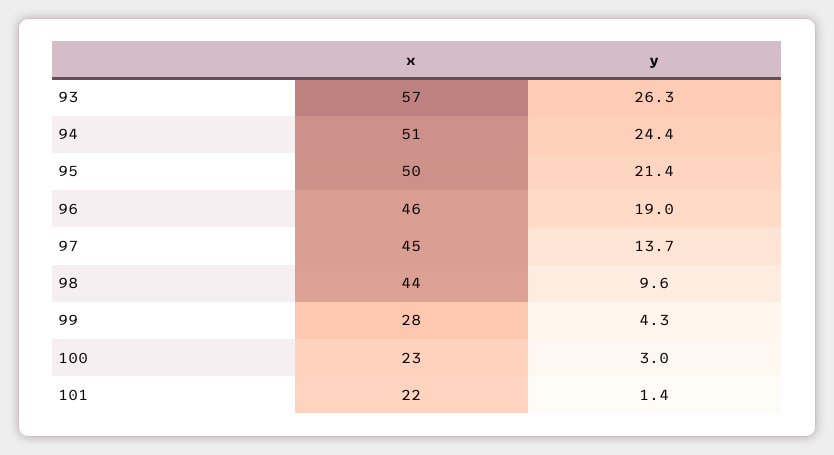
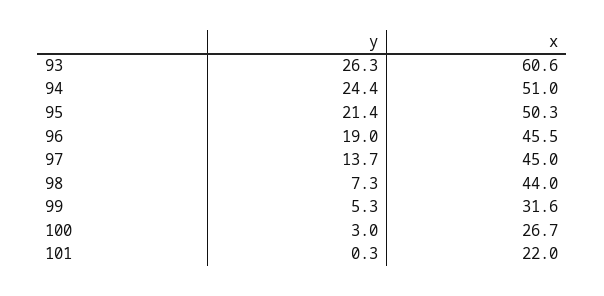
  {
    "x": {
-     "93": 57,
+     "93": 60.6,
      "94": 51,
      "95": 50.3,
      "96": 45.5,
      "97": 45,
      "98": 44,
-     "99": 28,
+     "99": 31.6,
-     "100": 23,
+     "100": 26.7,
      "101": 22
    },
    "y": {
      "93": 26.3,
      "94": 24.4,
      "95": 21.4,
      "96": 19,
      "97": 13.7,
-     "98": 9.6,
+     "98": 7.3,
-     "99": 4.3,
+     "99": 5.3,
      "100": 3,
-     "101": 1.4
+     "101": 0.3
    }
  }

